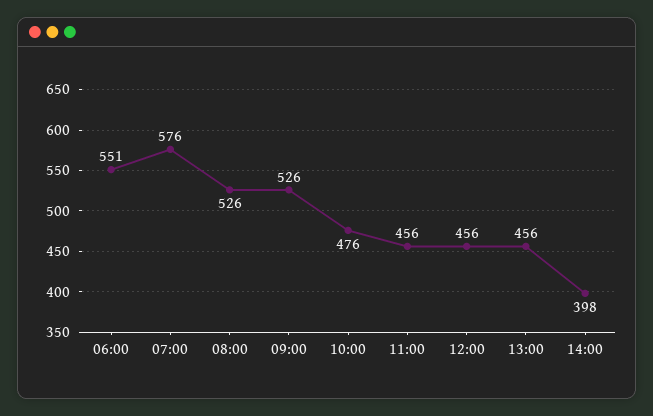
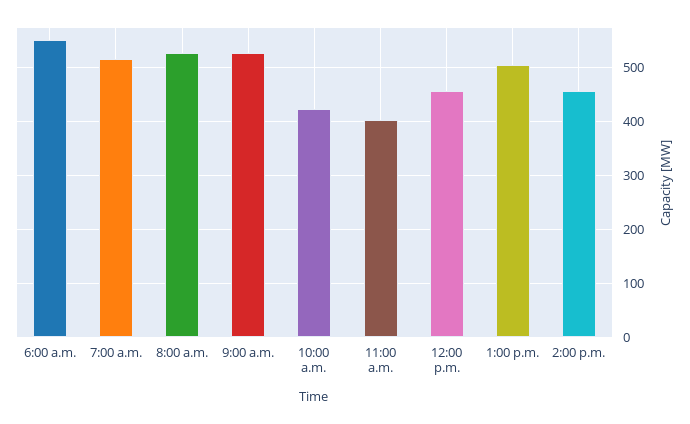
  {
    "06:00": 551,
-   "07:00": 576,
+   "07:00": 520,
    "08:00": 526,
    "09:00": 526,
-   "10:00": 476,
+   "10:00": 420,
-   "11:00": 456,
+   "11:00": 400,
    "12:00": 456,
-   "13:00": 456,
+   "13:00": 500,
-   "14:00": 398
+   "14:00": 460
  }

